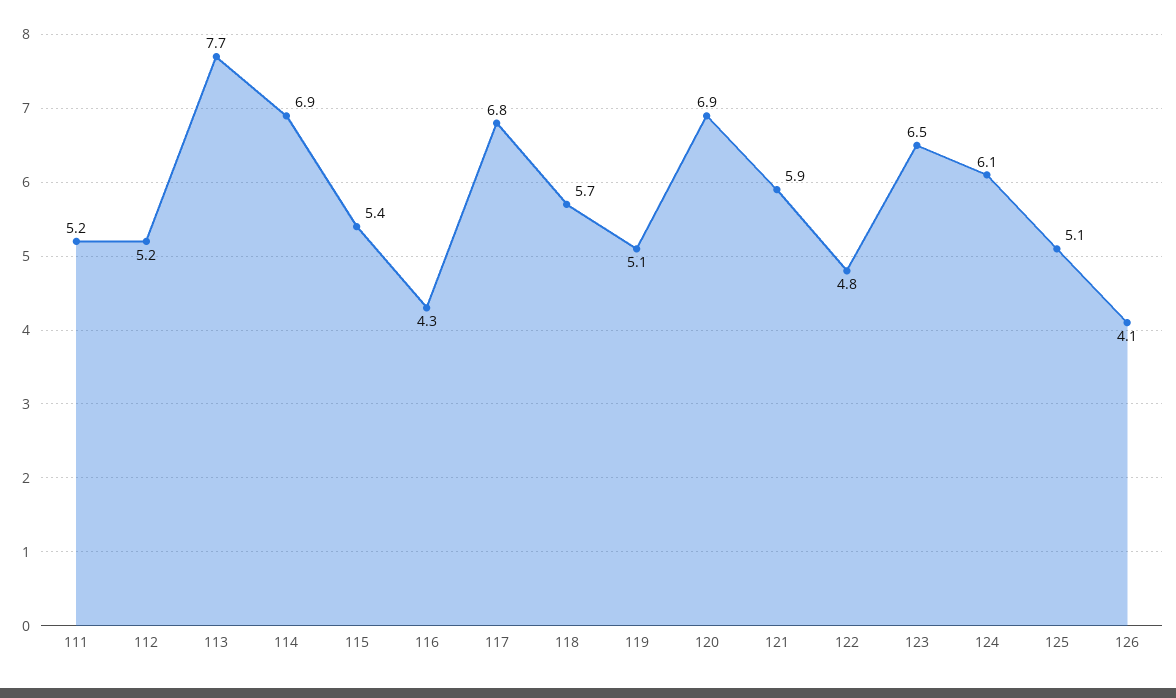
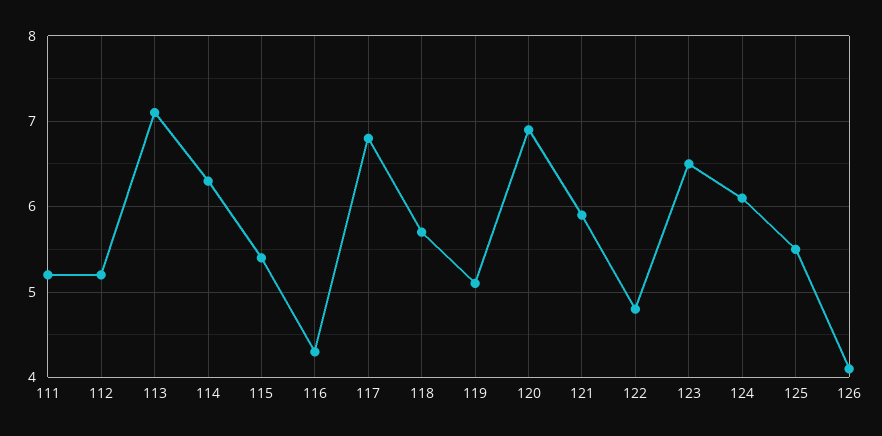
  {
    "111": 5.2,
    "112": 5.2,
-   "113": 7.7,
+   "113": 7.1,
-   "114": 6.9,
+   "114": 6.3,
    "115": 5.4,
    "116": 4.3,
    "117": 6.8,
    "118": 5.7,
    "119": 5.1,
    "120": 6.9,
    "121": 5.9,
    "122": 4.8,
    "123": 6.5,
    "124": 6.1,
-   "125": 5.1,
+   "125": 5.5,
    "126": 4.1
  }

